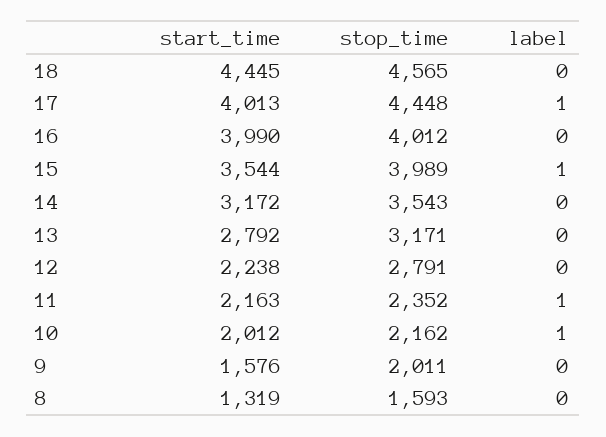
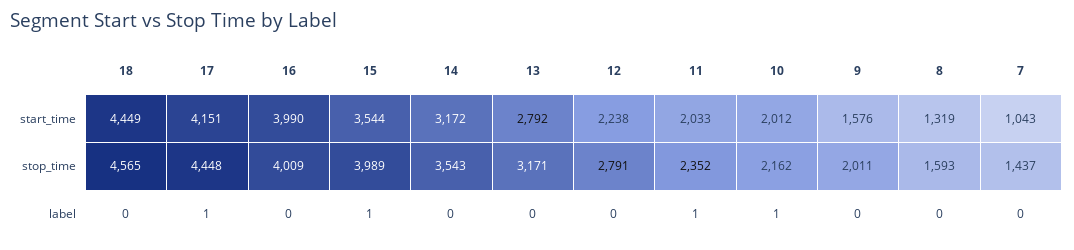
  {
    "start_time": {
-     "18": 4445,
+     "18": 4449,
-     "17": 4013,
+     "17": 4151,
      "16": 3990,
      "15": 3544,
      "14": 3172,
      "13": 2792,
      "12": 2238,
-     "11": 2163,
+     "11": 2033,
      "10": 2012,
      "9": 1576,
-     "8": 1319
+     "8": 1319,
+     "7": 1043
    },
    "stop_time": {
      "18": 4565,
      "17": 4448,
-     "16": 4012,
+     "16": 4009,
      "15": 3989,
      "14": 3543,
      "13": 3171,
      "12": 2791,
      "11": 2352,
      "10": 2162,
      "9": 2011,
-     "8": 1593
+     "8": 1593,
+     "7": 1437
    },
    "label": {
      "18": 0,
      "17": 1,
      "16": 0,
      "15": 1,
      "14": 0,
      "13": 0,
      "12": 0,
      "11": 1,
      "10": 1,
      "9": 0,
-     "8": 0
+     "8": 0,
+     "7": 0
    }
  }

